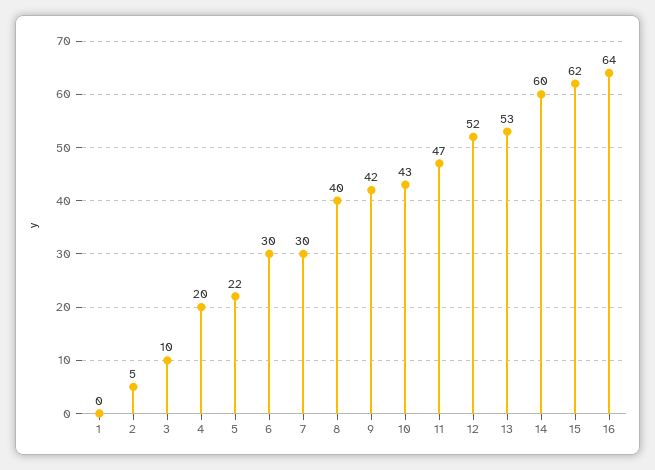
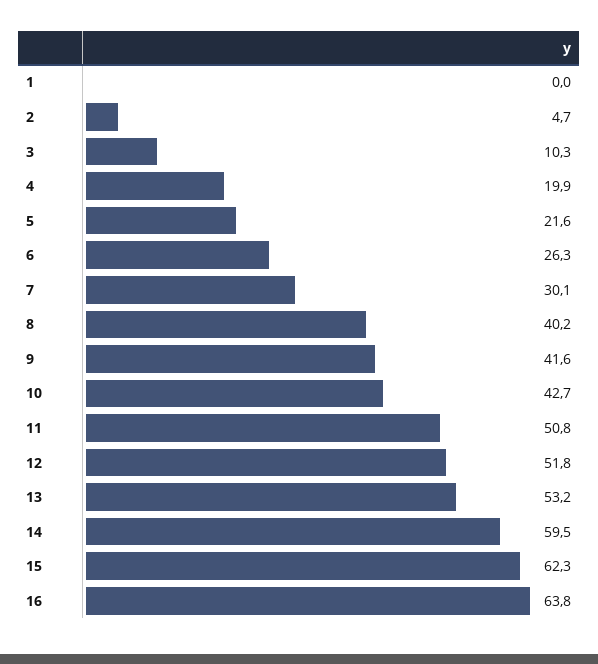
  {
    "1": 0,
    "2": 4.7,
    "3": 10.3,
    "4": 19.9,
    "5": 21.6,
-   "6": 30,
+   "6": 26.3,
    "7": 30.1,
    "8": 40.2,
    "9": 41.6,
    "10": 42.7,
-   "11": 47,
+   "11": 50.8,
    "12": 51.8,
    "13": 53.2,
    "14": 59.5,
    "15": 62.3,
    "16": 63.8
  }

